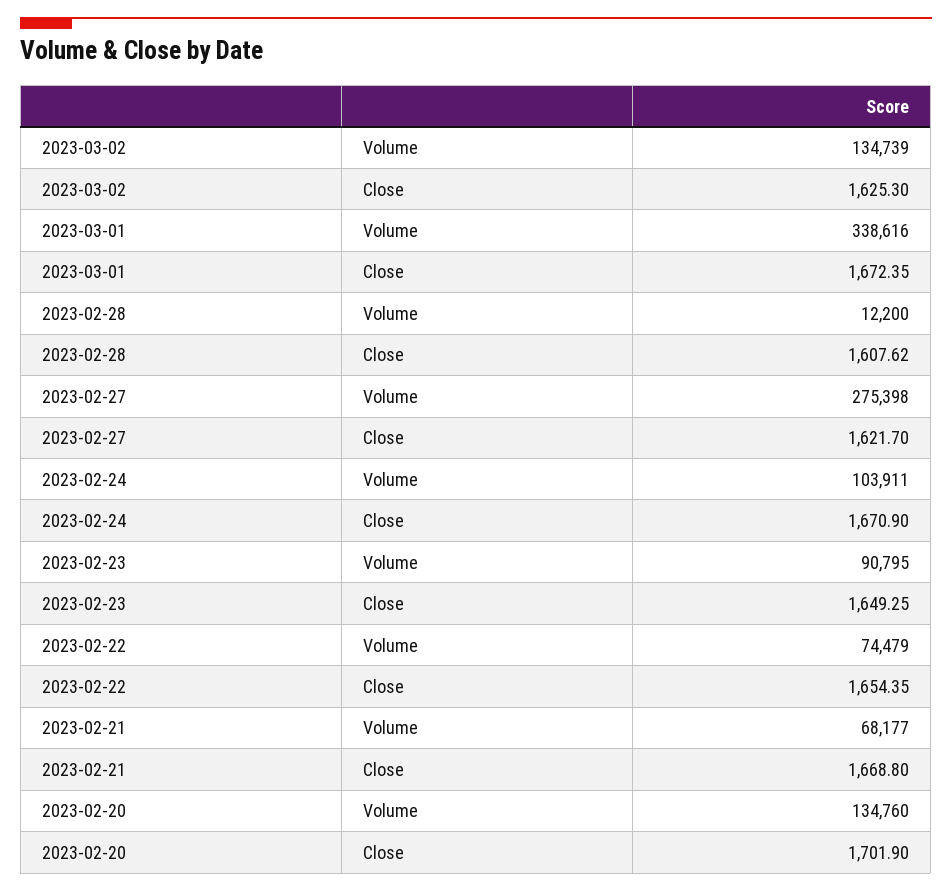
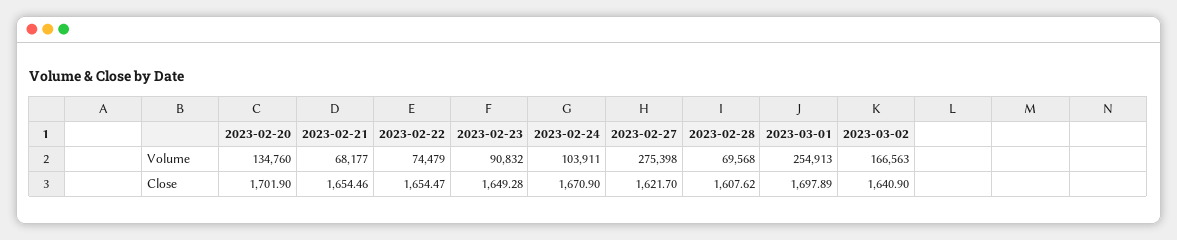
  {
    "2023-03-02": {
-     "Volume": 134739,
+     "Volume": 166563,
-     "Close": 1625.3
+     "Close": 1640.9
    },
    "2023-03-01": {
-     "Volume": 338616,
+     "Volume": 254913,
-     "Close": 1672.35
+     "Close": 1697.89
    },
    "2023-02-28": {
-     "Volume": 12200,
+     "Volume": 69568,
      "Close": 1607.62
    },
    "2023-02-27": {
      "Volume": 275398,
      "Close": 1621.7
    },
    "2023-02-24": {
      "Volume": 103911,
      "Close": 1670.9
    },
    "2023-02-23": {
-     "Volume": 90795,
+     "Volume": 90832,
-     "Close": 1649.25
+     "Close": 1649.28
    },
    "2023-02-22": {
      "Volume": 74479,
-     "Close": 1654.35
+     "Close": 1654.47
    },
    "2023-02-21": {
      "Volume": 68177,
-     "Close": 1668.8
+     "Close": 1654.46
    },
    "2023-02-20": {
      "Volume": 134760,
      "Close": 1701.9
    }
  }

